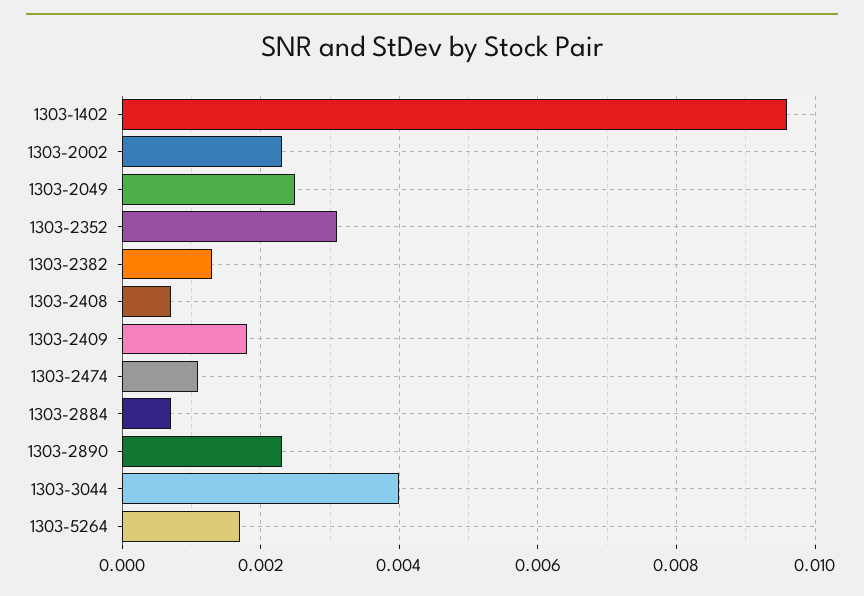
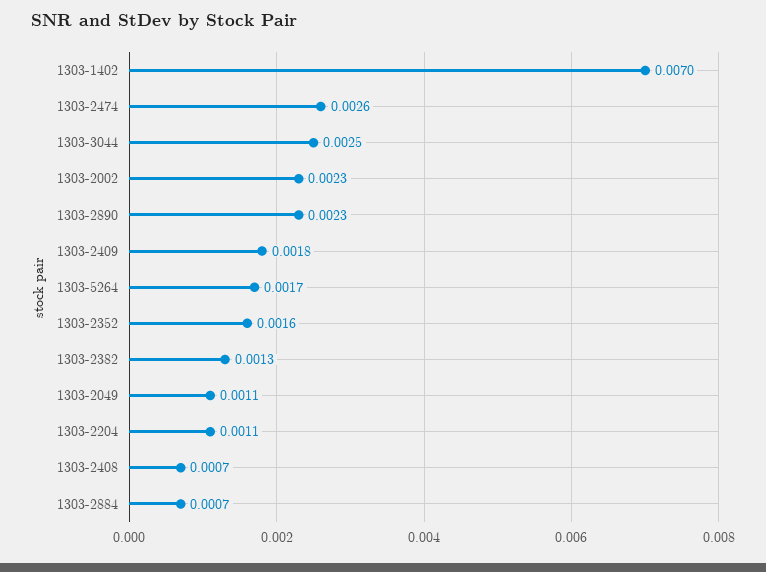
  {
-   "1303-1402": 0.0095,
+   "1303-1402": 0.007,
    "1303-2002": 0.0023,
-   "1303-2049": 0.0025,
+   "1303-2049": 0.0011,
-   "1303-2352": 0.003,
+   "1303-2352": 0.0016,
    "1303-2382": 0.0013,
    "1303-2408": 0.0007,
    "1303-2409": 0.0018,
-   "1303-2474": 0.001,
+   "1303-2474": 0.0026,
    "1303-2884": 0.0007,
    "1303-2890": 0.0023,
-   "1303-3044": 0.004,
+   "1303-3044": 0.0025,
-   "1303-5264": 0.0017
+   "1303-5264": 0.0017,
+   "1303-2204": 0.0011
  }

